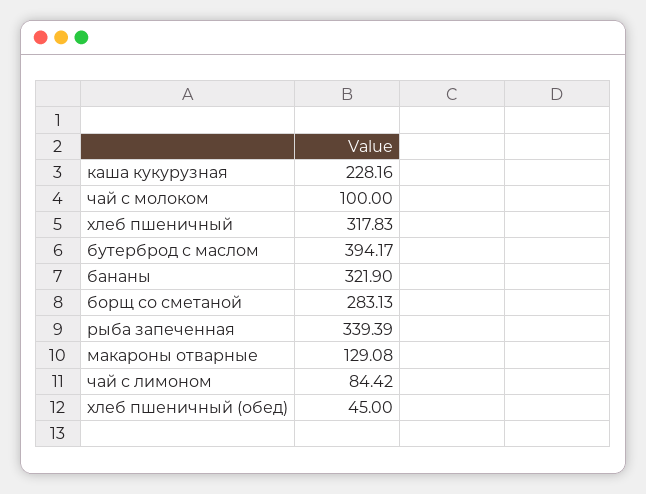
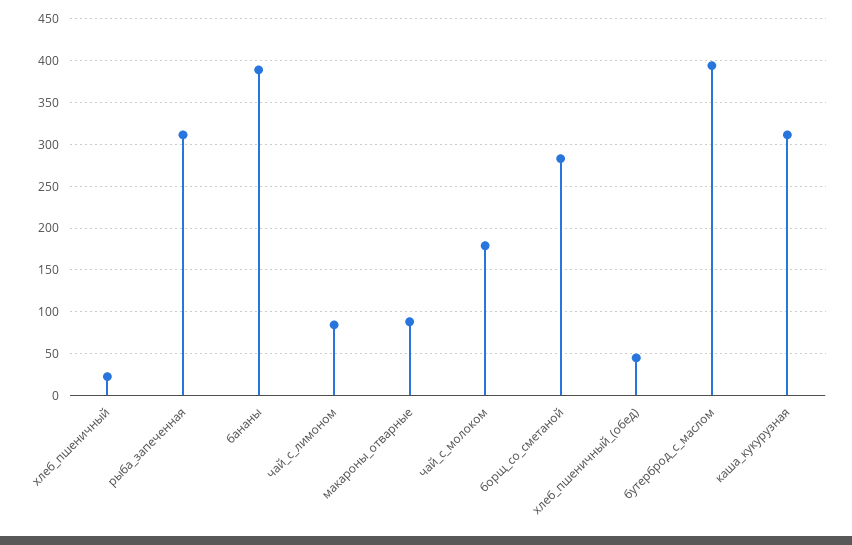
  {
-   "каша кукурузная": 228.16,
+   "каша кукурузная": 310,
-   "чай с молоком": 100,
+   "чай с молоком": 180,
-   "хлеб пшеничный": 317.83,
+   "хлеб пшеничный": 20,
    "бутерброд с маслом": 394.17,
-   "бананы": 321.9,
+   "бананы": 390,
    "борщ со сметаной": 283.13,
-   "рыба запеченная": 339.39,
+   "рыба запеченная": 310,
-   "макароны отварные": 129.08,
+   "макароны отварные": 90,
    "чай с лимоном": 84.42,
    "хлеб пшеничный (обед)": 45
  }

